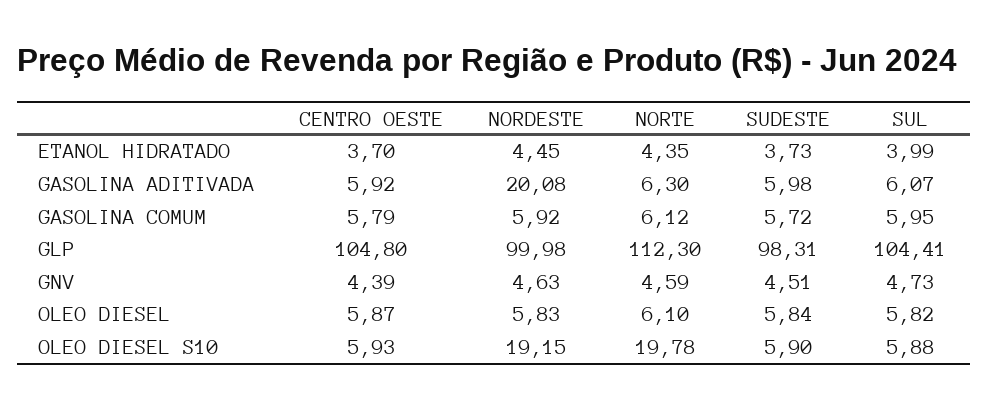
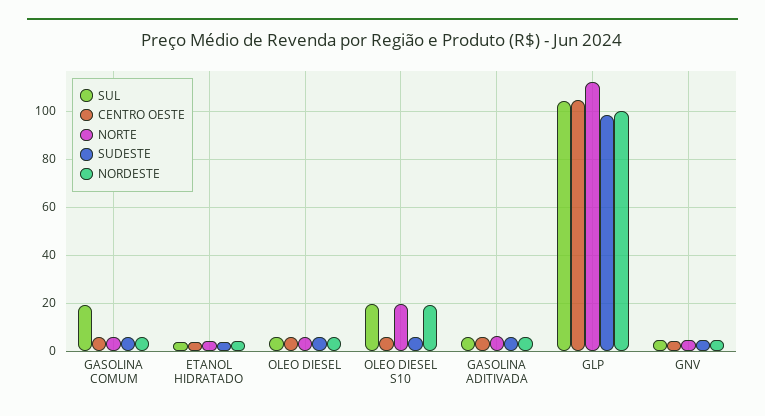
  {
    "CENTRO OESTE": {
      "ETANOL HIDRATADO": 3.7,
      "GASOLINA ADITIVADA": 5.92,
      "GASOLINA COMUM": 5.79,
      "GLP": 104.8,
      "GNV": 4.39,
      "OLEO DIESEL": 5.87,
      "OLEO DIESEL S10": 5.93
    },
    "NORDESTE": {
      "ETANOL HIDRATADO": 4.45,
-     "GASOLINA ADITIVADA": 20.08,
+     "GASOLINA ADITIVADA": 5,
      "GASOLINA COMUM": 5.92,
      "GLP": 99.98,
      "GNV": 4.63,
      "OLEO DIESEL": 5.83,
      "OLEO DIESEL S10": 19.15
    },
    "NORTE": {
      "ETANOL HIDRATADO": 4.35,
      "GASOLINA ADITIVADA": 6.3,
      "GASOLINA COMUM": 6.12,
      "GLP": 112.3,
      "GNV": 4.59,
      "OLEO DIESEL": 6.1,
      "OLEO DIESEL S10": 19.78
    },
    "SUDESTE": {
      "ETANOL HIDRATADO": 3.73,
      "GASOLINA ADITIVADA": 5.98,
      "GASOLINA COMUM": 5.72,
      "GLP": 98.31,
      "GNV": 4.51,
      "OLEO DIESEL": 5.84,
      "OLEO DIESEL S10": 5.9
    },
    "SUL": {
      "ETANOL HIDRATADO": 3.99,
      "GASOLINA ADITIVADA": 6.07,
-     "GASOLINA COMUM": 5.95,
+     "GASOLINA COMUM": 20,
      "GLP": 104.41,
      "GNV": 4.73,
      "OLEO DIESEL": 5.82,
-     "OLEO DIESEL S10": 5.88
+     "OLEO DIESEL S10": 20
    }
  }

